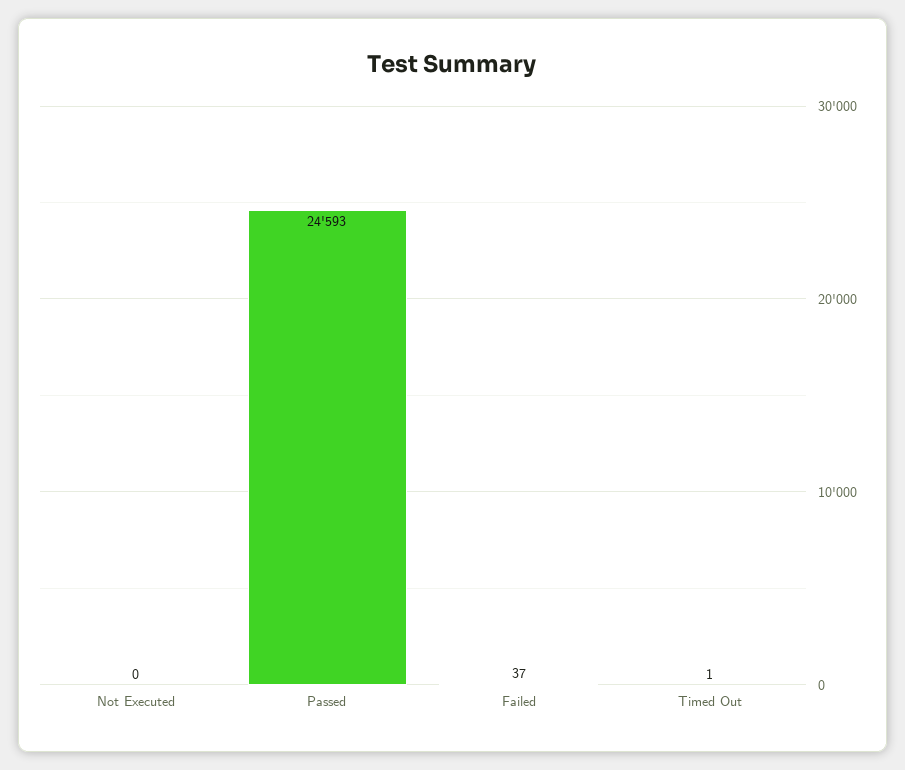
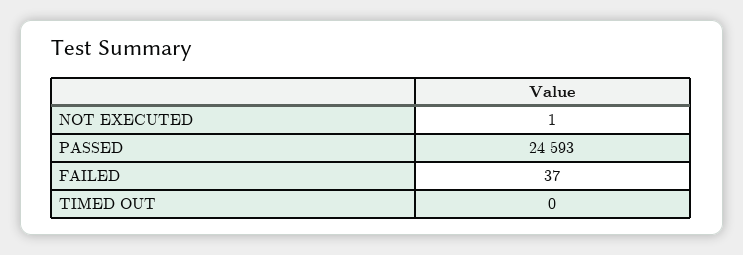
  {
-   "Not Executed": 0,
+   "Not Executed": 1,
    "Passed": 24593,
    "Failed": 37,
-   "Timed Out": 1
+   "Timed Out": 0
  }

